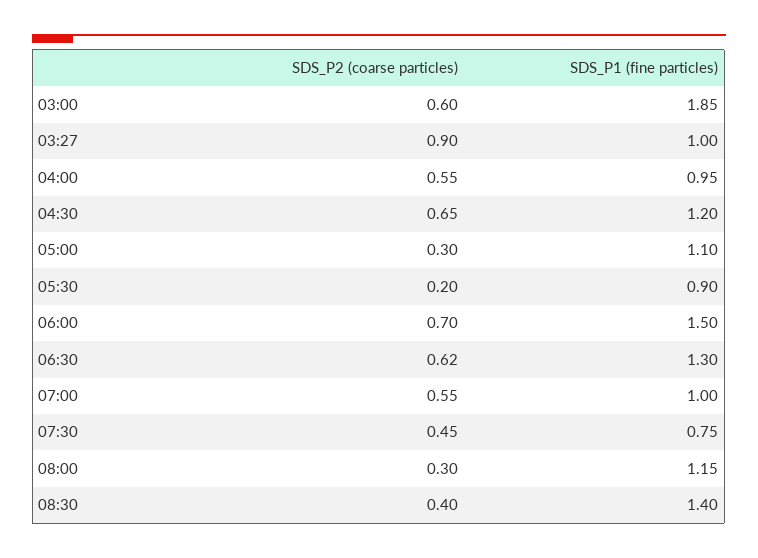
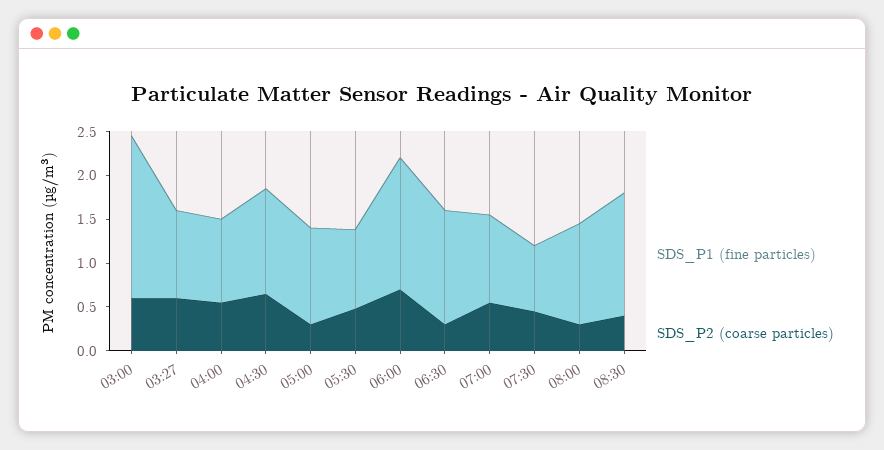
  {
    "SDS_P2 (coarse particles)": {
      "03:00": 0.6,
-     "03:27": 0.9,
+     "03:27": 0.6,
      "04:00": 0.55,
      "04:30": 0.65,
      "05:00": 0.3,
-     "05:30": 0.2,
+     "05:30": 0.5,
      "06:00": 0.7,
-     "06:30": 0.62,
+     "06:30": 0.3,
      "07:00": 0.55,
      "07:30": 0.45,
      "08:00": 0.3,
      "08:30": 0.4
    },
    "SDS_P1 (fine particles)": {
      "03:00": 1.85,
      "03:27": 1,
      "04:00": 0.95,
      "04:30": 1.2,
      "05:00": 1.1,
      "05:30": 0.9,
      "06:00": 1.5,
      "06:30": 1.3,
      "07:00": 1,
      "07:30": 0.75,
      "08:00": 1.15,
      "08:30": 1.4
    }
  }

